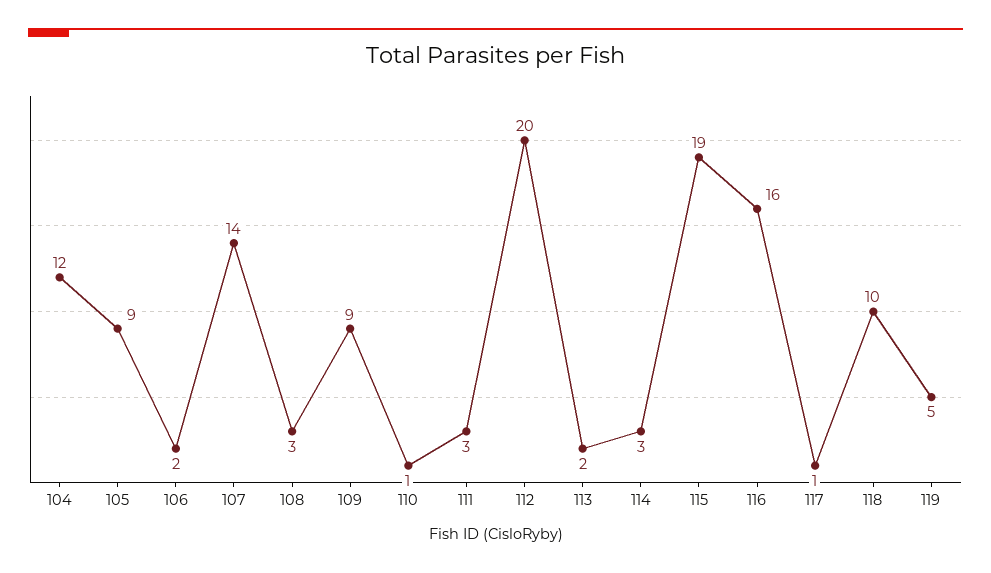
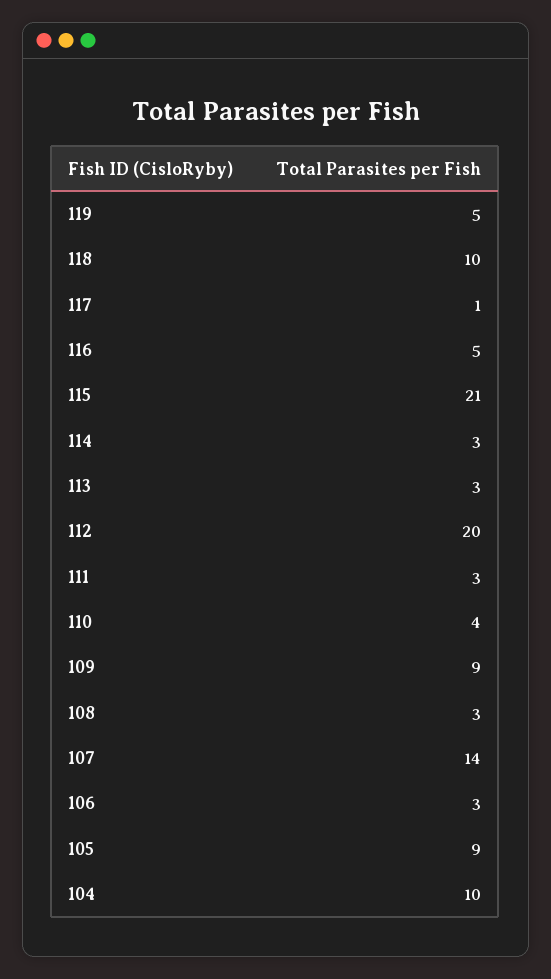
  {
-   "104": 12,
+   "104": 10,
    "105": 9,
-   "106": 2,
+   "106": 3,
    "107": 14,
    "108": 3,
    "109": 9,
-   "110": 1,
+   "110": 4,
    "111": 3,
    "112": 20,
-   "113": 2,
+   "113": 3,
    "114": 3,
-   "115": 19,
+   "115": 21,
-   "116": 16,
+   "116": 5,
    "117": 1,
    "118": 10,
    "119": 5
  }

